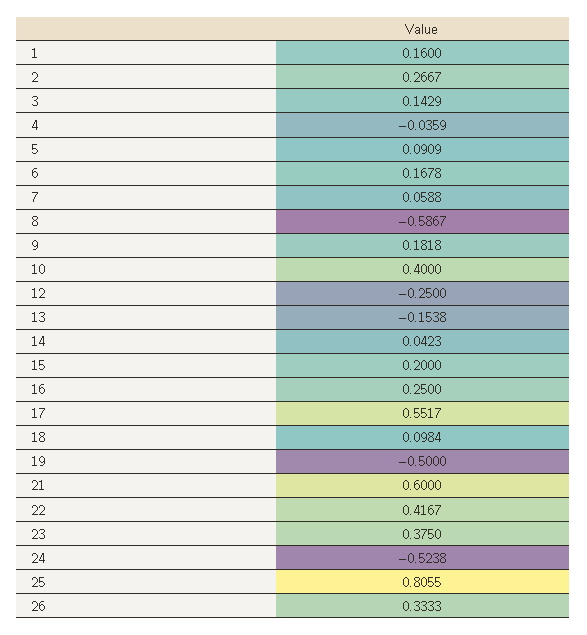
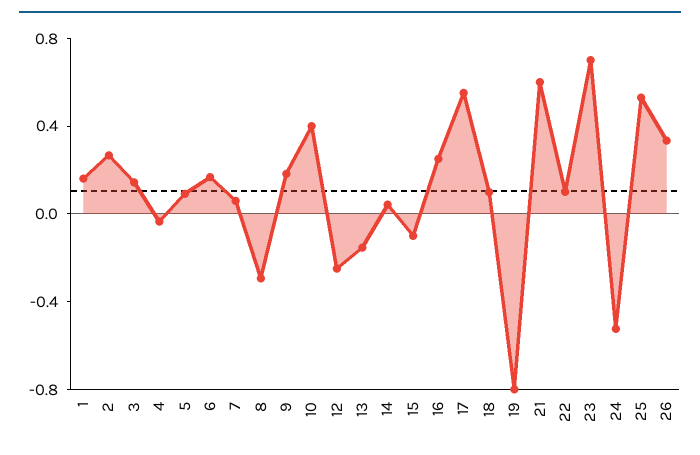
  {
    "1": 0.16,
    "2": 0.2667,
    "3": 0.1429,
    "4": -0.0359,
    "5": 0.0909,
    "6": 0.1678,
    "7": 0.0588,
-   "8": -0.5867,
+   "8": -0.3,
    "9": 0.1818,
    "10": 0.4,
    "12": -0.25,
    "13": -0.1538,
    "14": 0.0423,
-   "15": 0.2,
+   "15": -0.1,
    "16": 0.25,
    "17": 0.5517,
    "18": 0.0984,
-   "19": -0.5,
+   "19": -0.8,
    "21": 0.6,
-   "22": 0.4167,
+   "22": 0.1,
-   "23": 0.375,
+   "23": 0.7,
    "24": -0.5238,
-   "25": 0.8055,
+   "25": 0.5,
    "26": 0.3333
  }

